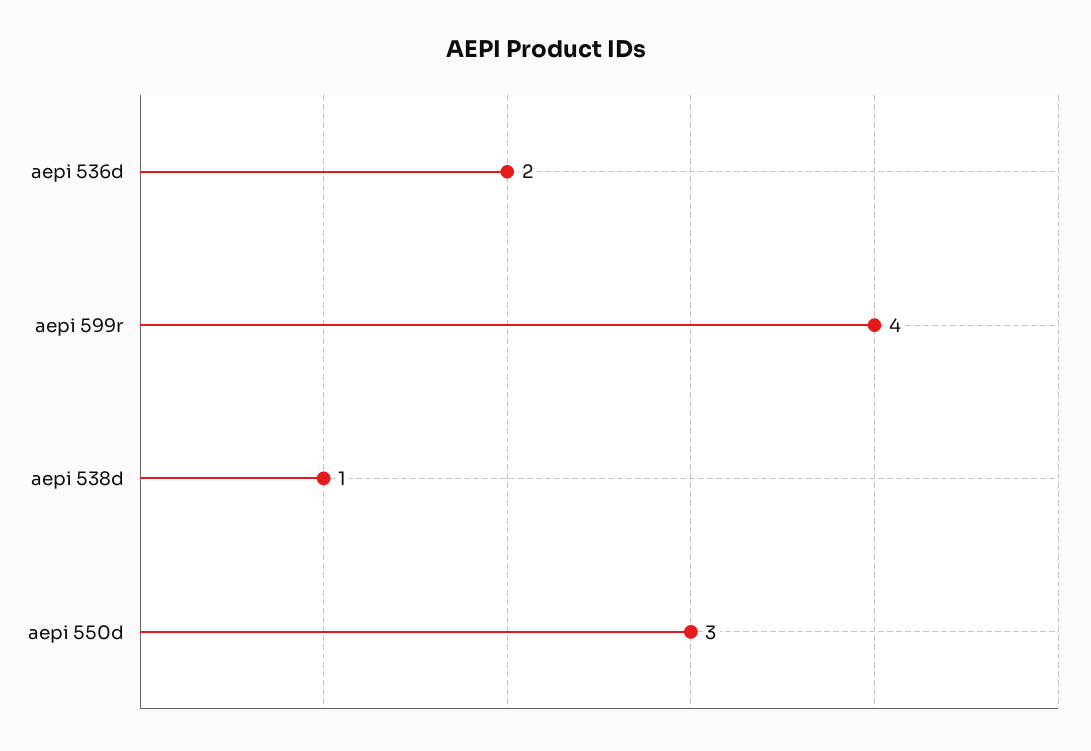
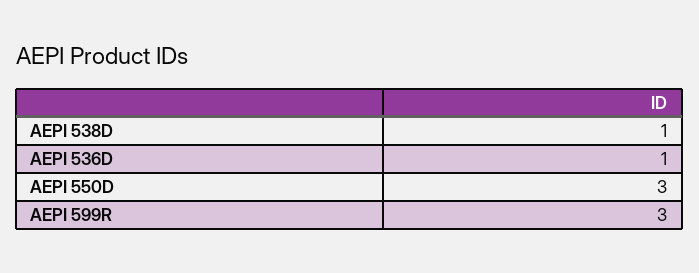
  {
-   "aepi 536d": 2,
+   "aepi 536d": 1,
-   "aepi 599r": 4,
+   "aepi 599r": 3,
    "aepi 538d": 1,
    "aepi 550d": 3
  }

